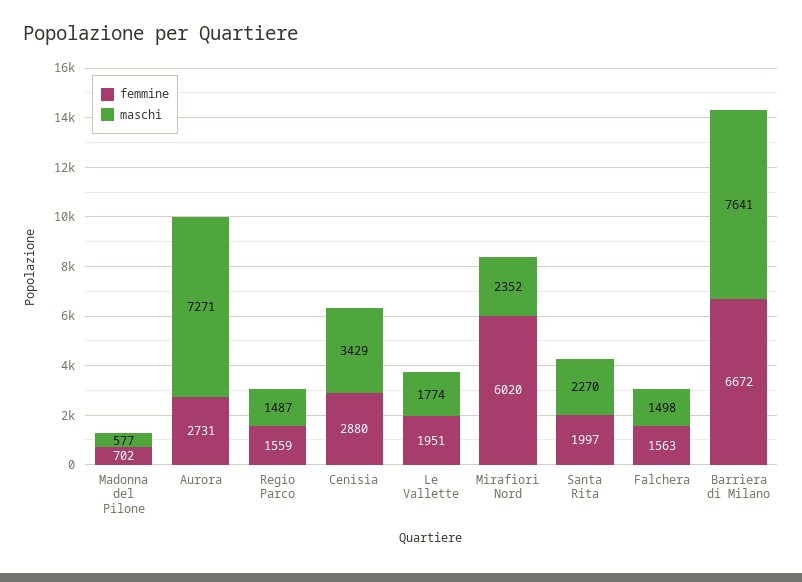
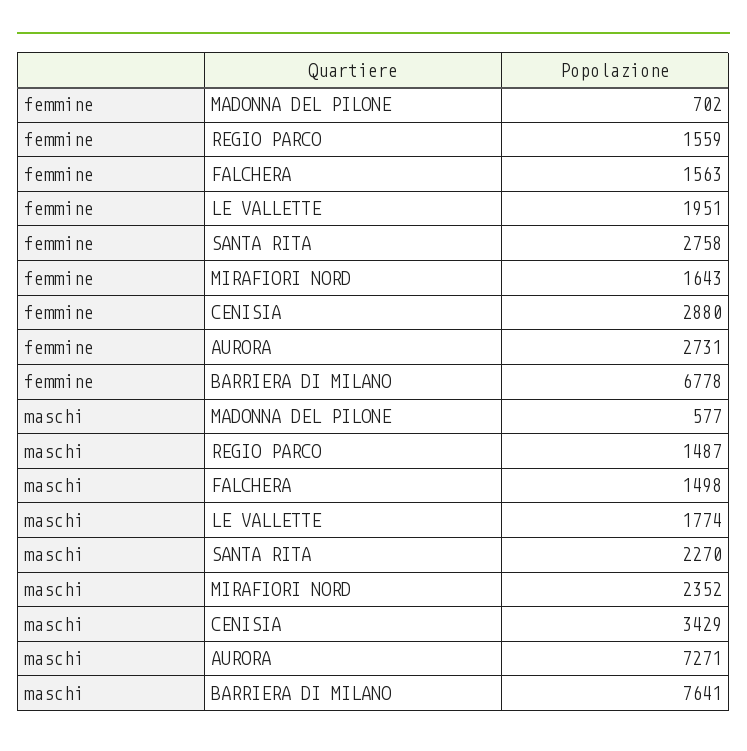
  {
    "femmine": {
      "Madonna del Pilone": 702,
      "Aurora": 2731,
      "Regio Parco": 1559,
      "Cenisia": 2880,
      "Le Vallette": 1951,
-     "Mirafiori Nord": 6020,
+     "Mirafiori Nord": 1643,
-     "Santa Rita": 1997,
+     "Santa Rita": 2758,
      "Falchera": 1563,
-     "Barriera di Milano": 6672
+     "Barriera di Milano": 6778
    },
    "maschi": {
      "Madonna del Pilone": 577,
      "Aurora": 7271,
      "Regio Parco": 1487,
      "Cenisia": 3429,
      "Le Vallette": 1774,
      "Mirafiori Nord": 2352,
      "Santa Rita": 2270,
      "Falchera": 1498,
      "Barriera di Milano": 7641
    }
  }

